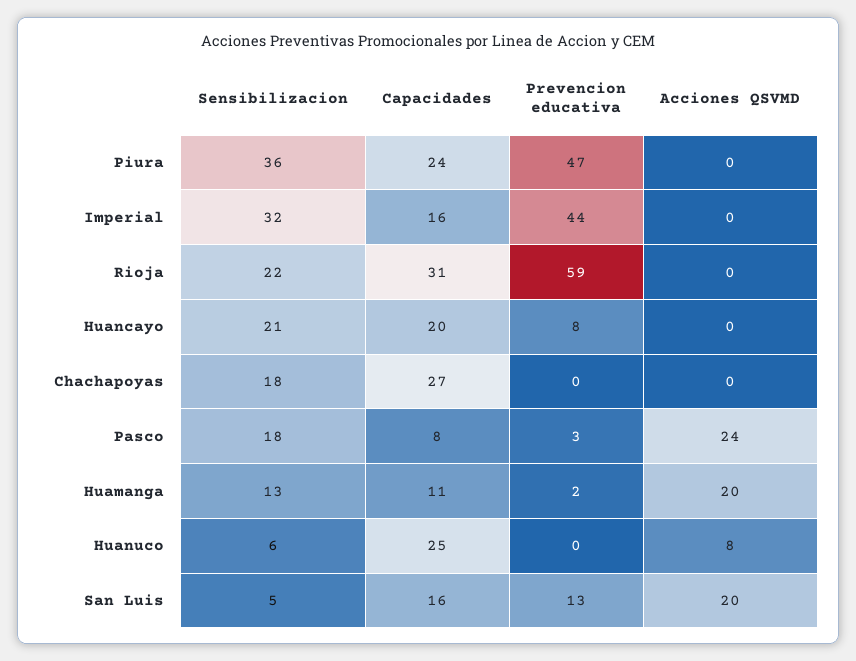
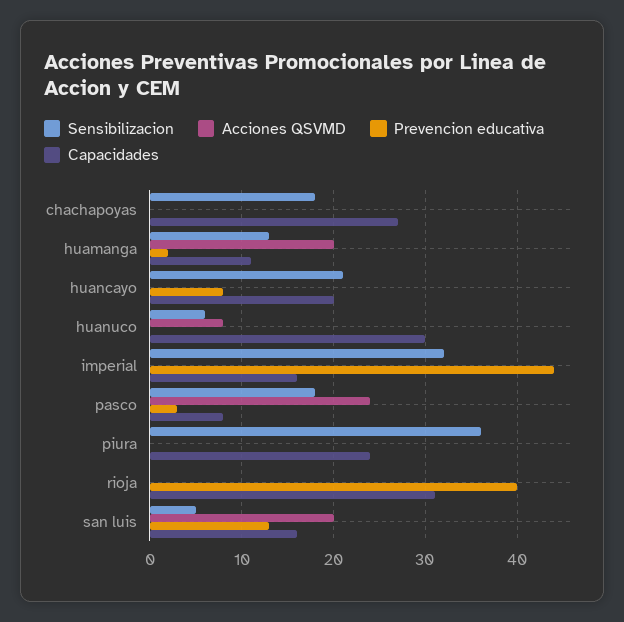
  {
    "Sensibilizacion": {
      "Piura": 36,
      "Imperial": 32,
-     "Rioja": 22,
+     "Rioja": 0,
      "Huancayo": 21,
      "Chachapoyas": 18,
      "Pasco": 18,
      "Huamanga": 13,
      "Huanuco": 6,
      "San Luis": 5
    },
    "Capacidades": {
      "Piura": 24,
      "Imperial": 16,
      "Rioja": 31,
      "Huancayo": 20,
      "Chachapoyas": 27,
      "Pasco": 8,
      "Huamanga": 11,
-     "Huanuco": 25,
+     "Huanuco": 30,
      "San Luis": 16
    },
    "Prevencion educativa": {
-     "Piura": 47,
+     "Piura": 0,
      "Imperial": 44,
-     "Rioja": 59,
+     "Rioja": 40,
      "Huancayo": 8,
      "Chachapoyas": 0,
      "Pasco": 3,
      "Huamanga": 2,
      "Huanuco": 0,
      "San Luis": 13
    },
    "Acciones QSVMD": {
      "Piura": 0,
      "Imperial": 0,
      "Rioja": 0,
      "Huancayo": 0,
      "Chachapoyas": 0,
      "Pasco": 24,
      "Huamanga": 20,
      "Huanuco": 8,
      "San Luis": 20
    }
  }

